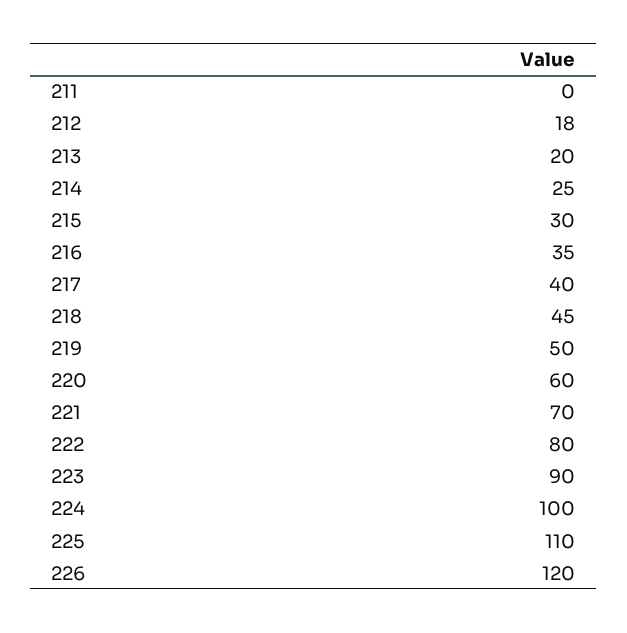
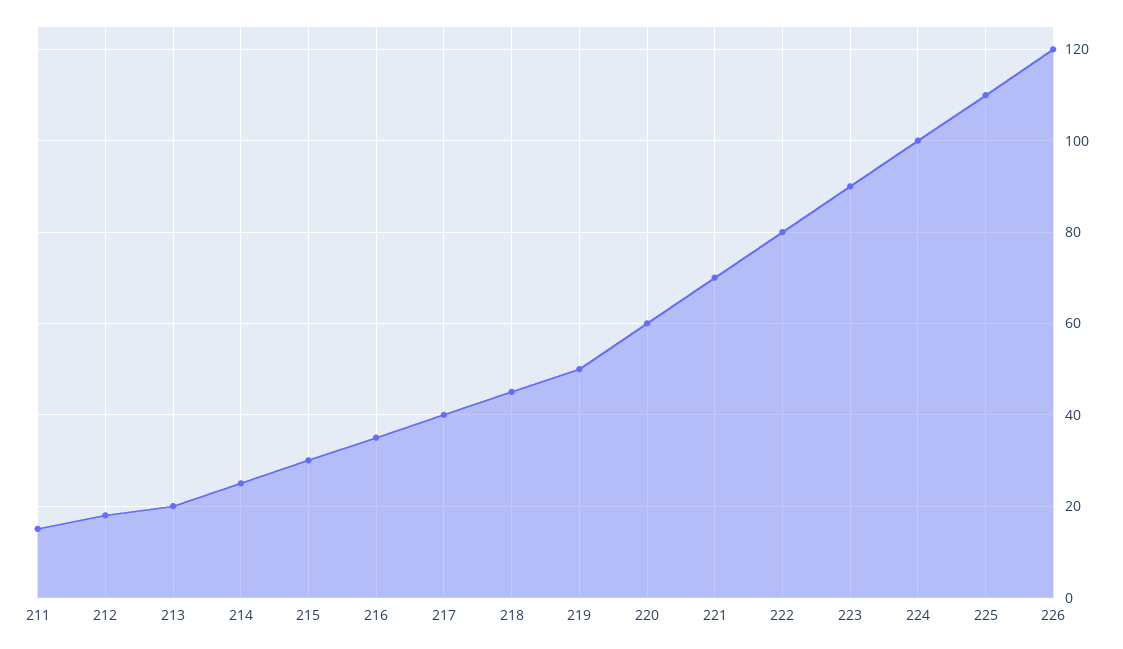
  {
-   "211": 0,
+   "211": 15,
    "212": 18,
    "213": 20,
    "214": 25,
    "215": 30,
    "216": 35,
    "217": 40,
    "218": 45,
    "219": 50,
    "220": 60,
    "221": 70,
    "222": 80,
    "223": 90,
    "224": 100,
    "225": 110,
    "226": 120
  }

